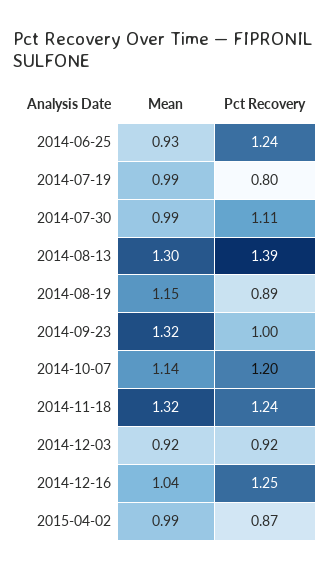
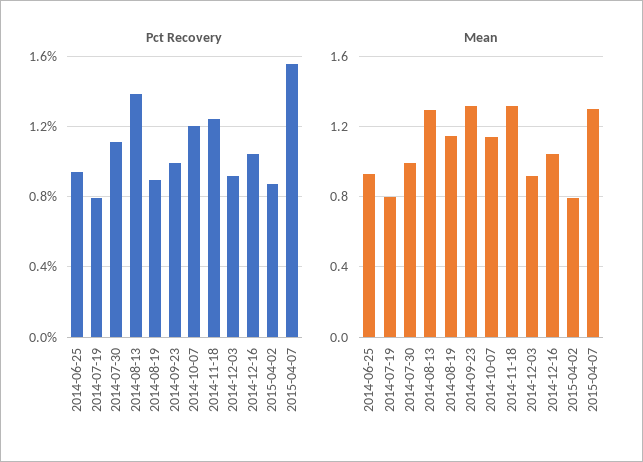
  {
    "Mean": {
      "2014-06-25": 0.93,
-     "2014-07-19": 0.99,
+     "2014-07-19": 0.8,
      "2014-07-30": 0.99,
      "2014-08-13": 1.3,
      "2014-08-19": 1.15,
      "2014-09-23": 1.32,
      "2014-10-07": 1.14,
      "2014-11-18": 1.32,
      "2014-12-03": 0.92,
      "2014-12-16": 1.04,
-     "2015-04-02": 0.99
+     "2015-04-02": 0.8,
+     "2015-04-07": 1.3
    },
    "Pct Recovery": {
-     "2014-06-25": 1.24,
+     "2014-06-25": 0.95,
      "2014-07-19": 0.8,
      "2014-07-30": 1.11,
      "2014-08-13": 1.39,
      "2014-08-19": 0.89,
      "2014-09-23": 1,
      "2014-10-07": 1.2,
      "2014-11-18": 1.24,
      "2014-12-03": 0.92,
-     "2014-12-16": 1.25,
+     "2014-12-16": 1.05,
-     "2015-04-02": 0.87
+     "2015-04-02": 0.87,
+     "2015-04-07": 1.55
    }
  }

